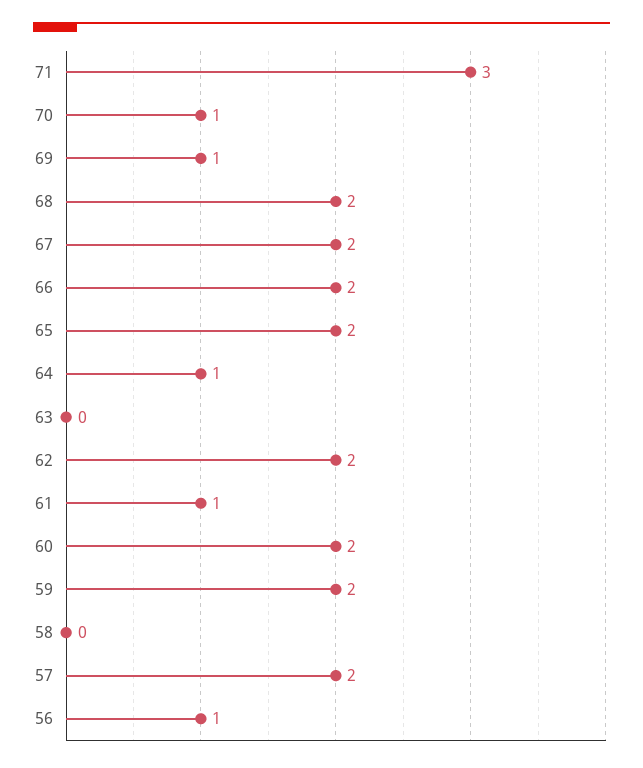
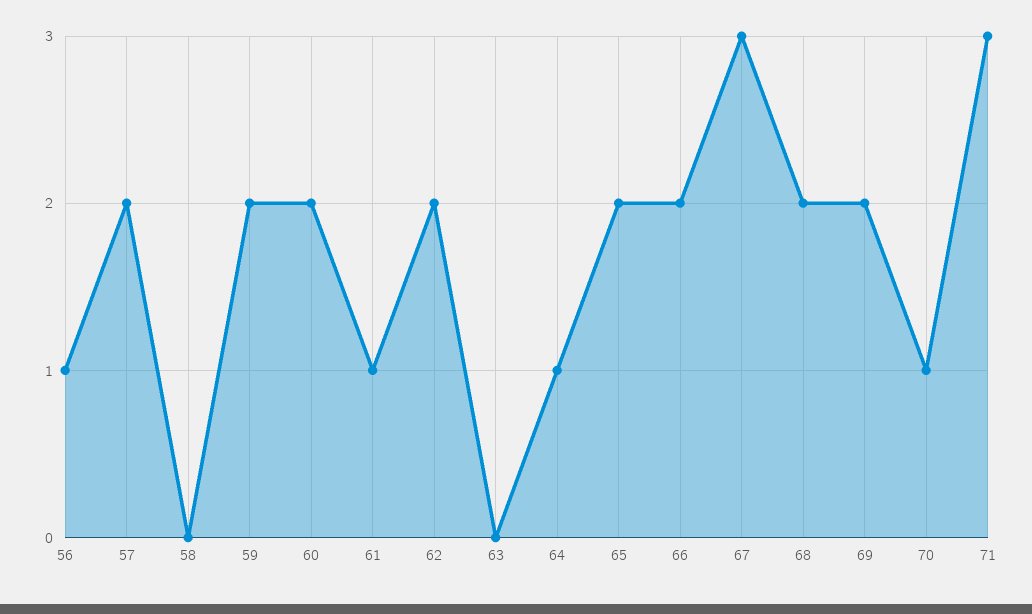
  {
    "71": 3,
    "70": 1,
-   "69": 1,
+   "69": 2,
    "68": 2,
-   "67": 2,
+   "67": 3,
    "66": 2,
    "65": 2,
    "64": 1,
    "63": 0,
    "62": 2,
    "61": 1,
    "60": 2,
    "59": 2,
    "58": 0,
    "57": 2,
    "56": 1
  }

